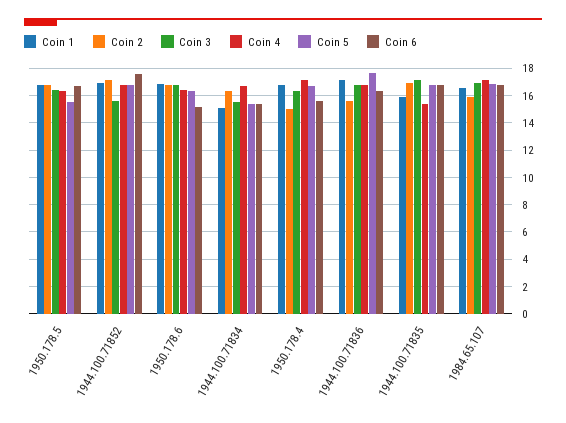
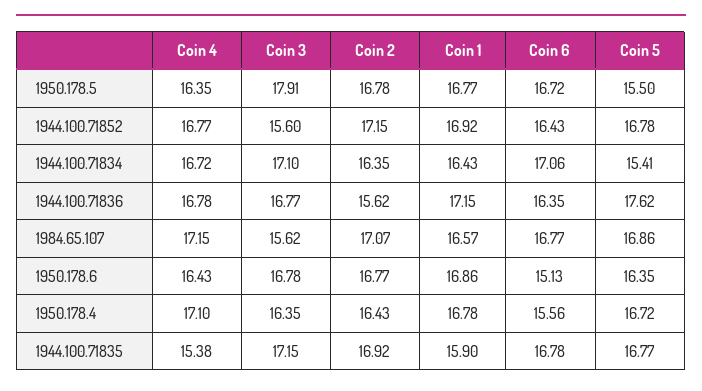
  {
    "Coin 1": {
      "1950.178.5": 16.77,
      "1944.100.71852": 16.92,
      "1950.178.6": 16.86,
-     "1944.100.71834": 15,
+     "1944.100.71834": 16.43,
      "1950.178.4": 16.78,
      "1944.100.71836": 17.15,
      "1944.100.71835": 15.9,
      "1984.65.107": 16.57
    },
    "Coin 2": {
      "1950.178.5": 16.78,
      "1944.100.71852": 17.15,
      "1950.178.6": 16.77,
      "1944.100.71834": 16.35,
-     "1950.178.4": 15,
+     "1950.178.4": 16.43,
      "1944.100.71836": 15.62,
      "1944.100.71835": 16.92,
-     "1984.65.107": 16
+     "1984.65.107": 17.07
    },
    "Coin 3": {
-     "1950.178.5": 16.5,
+     "1950.178.5": 17.91,
      "1944.100.71852": 15.6,
      "1950.178.6": 16.78,
-     "1944.100.71834": 15.5,
+     "1944.100.71834": 17.1,
      "1950.178.4": 16.35,
      "1944.100.71836": 16.77,
      "1944.100.71835": 17.15,
-     "1984.65.107": 17
+     "1984.65.107": 15.62
    },
    "Coin 4": {
      "1950.178.5": 16.35,
      "1944.100.71852": 16.77,
      "1950.178.6": 16.43,
      "1944.100.71834": 16.72,
      "1950.178.4": 17.1,
      "1944.100.71836": 16.78,
      "1944.100.71835": 15.38,
      "1984.65.107": 17.15
    },
    "Coin 5": {
      "1950.178.5": 15.5,
      "1944.100.71852": 16.78,
      "1950.178.6": 16.35,
      "1944.100.71834": 15.41,
      "1950.178.4": 16.72,
      "1944.100.71836": 17.62,
      "1944.100.71835": 16.77,
      "1984.65.107": 16.86
    },
    "Coin 6": {
      "1950.178.5": 16.72,
-     "1944.100.71852": 17.5,
+     "1944.100.71852": 16.43,
      "1950.178.6": 15.13,
-     "1944.100.71834": 15.5,
+     "1944.100.71834": 17.06,
      "1950.178.4": 15.56,
      "1944.100.71836": 16.35,
      "1944.100.71835": 16.78,
      "1984.65.107": 16.77
    }
  }

